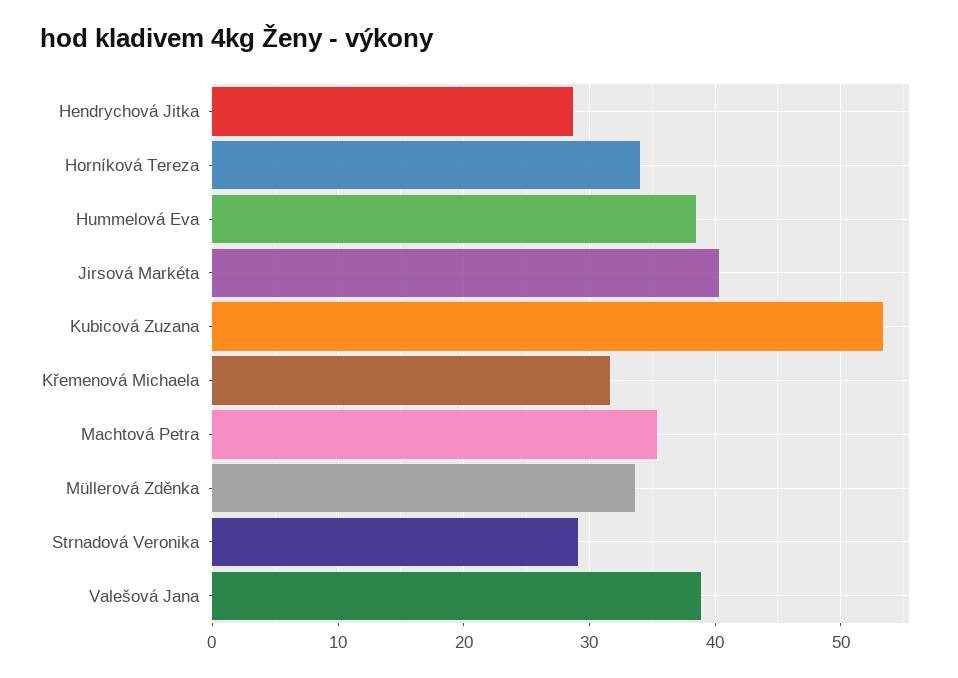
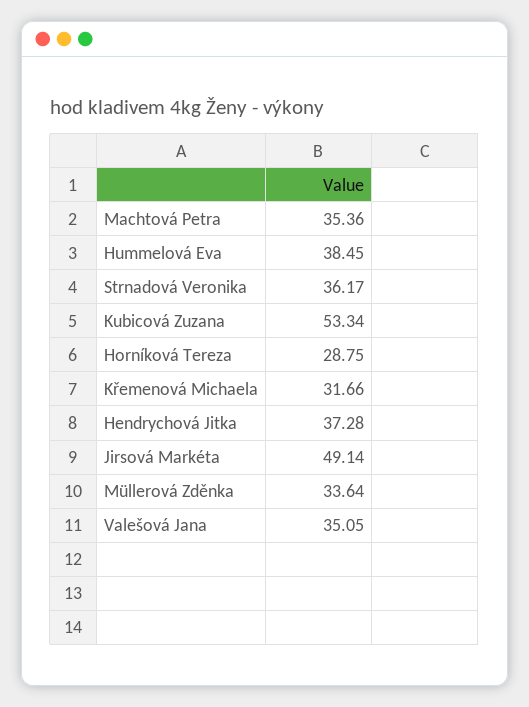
  {
-   "Hendrychová Jitka": 29,
+   "Hendrychová Jitka": 37.28,
-   "Horníková Tereza": 34,
+   "Horníková Tereza": 28.75,
    "Hummelová Eva": 38.45,
-   "Jirsová Markéta": 40,
+   "Jirsová Markéta": 49.14,
    "Kubicová Zuzana": 53.34,
    "Křemenová Michaela": 31.66,
    "Machtová Petra": 35.36,
    "Müllerová Zděnka": 33.64,
-   "Strnadová Veronika": 29,
+   "Strnadová Veronika": 36.17,
-   "Valešová Jana": 39
+   "Valešová Jana": 35.05
  }

